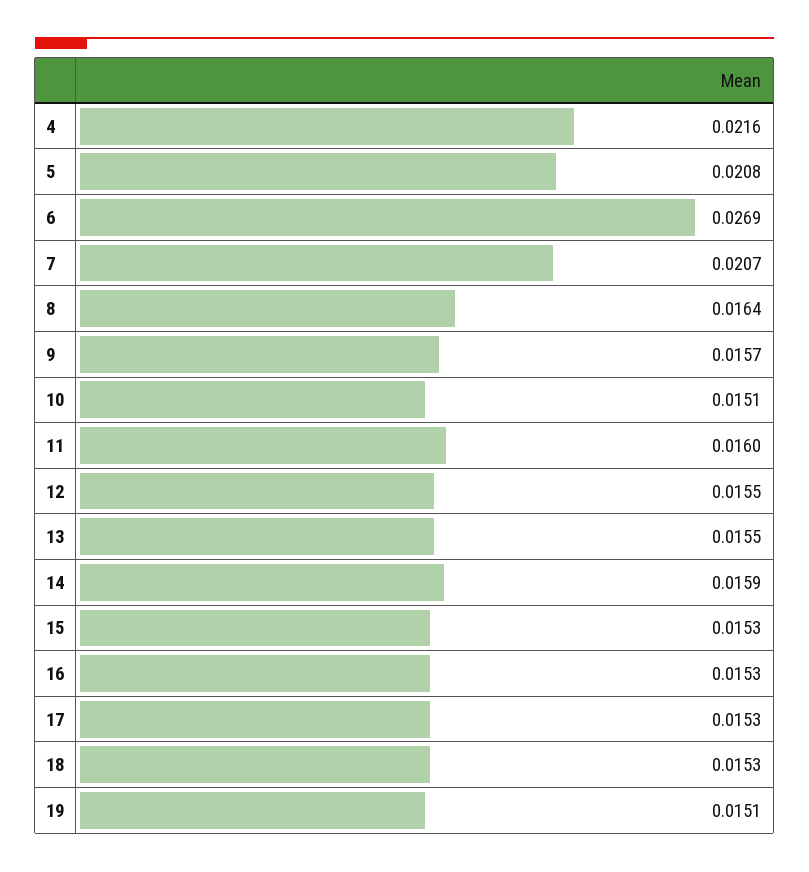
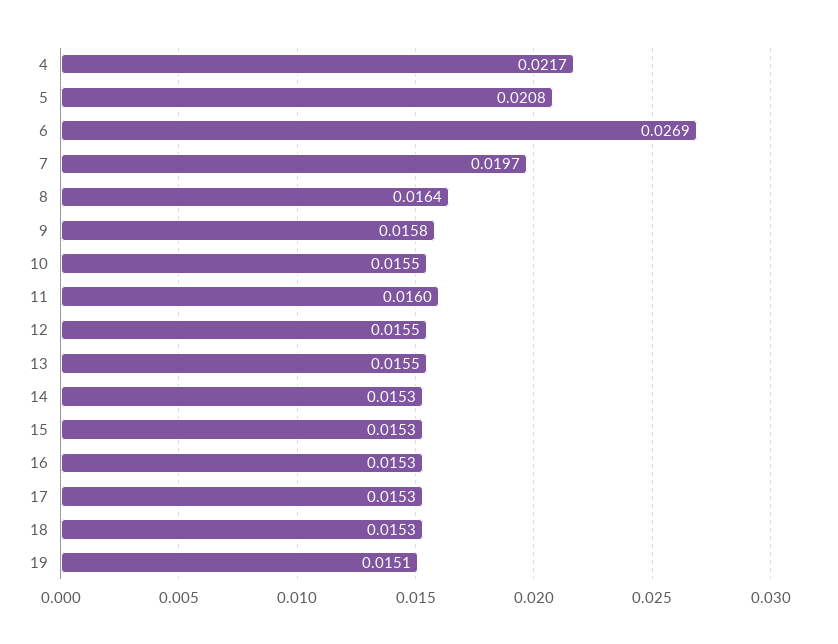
  {
-   "4": 0.0216,
+   "4": 0.0217,
    "5": 0.0208,
    "6": 0.0269,
-   "7": 0.0207,
+   "7": 0.0197,
    "8": 0.0164,
-   "9": 0.0157,
+   "9": 0.0158,
-   "10": 0.0151,
+   "10": 0.0155,
    "11": 0.016,
    "12": 0.0155,
    "13": 0.0155,
-   "14": 0.0159,
+   "14": 0.0153,
    "15": 0.0153,
    "16": 0.0153,
    "17": 0.0153,
    "18": 0.0153,
    "19": 0.0151
  }

